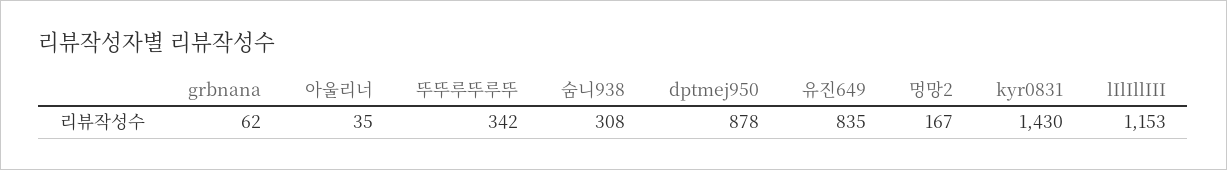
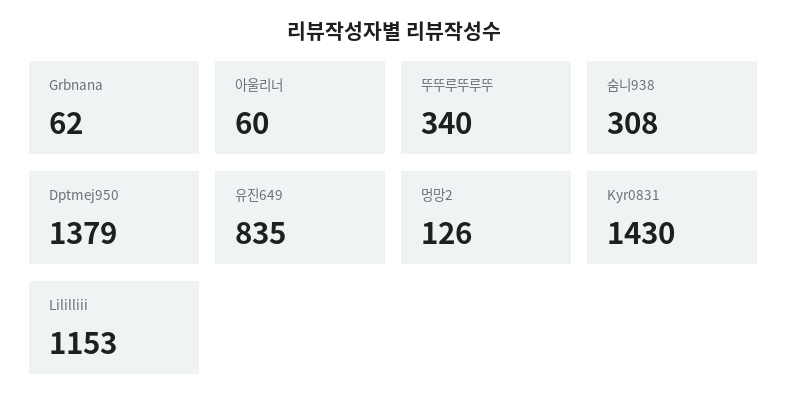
  {
    "grbnana": 62,
-   "아울리너": 35,
+   "아울리너": 60,
-   "뚜뚜루뚜루뚜": 342,
+   "뚜뚜루뚜루뚜": 340,
    "숨니938": 308,
-   "dptmej950": 878,
+   "dptmej950": 1379,
    "유진649": 835,
-   "멍망2": 167,
+   "멍망2": 126,
    "kyr0831": 1430,
    "lIlIllIII": 1153
  }

